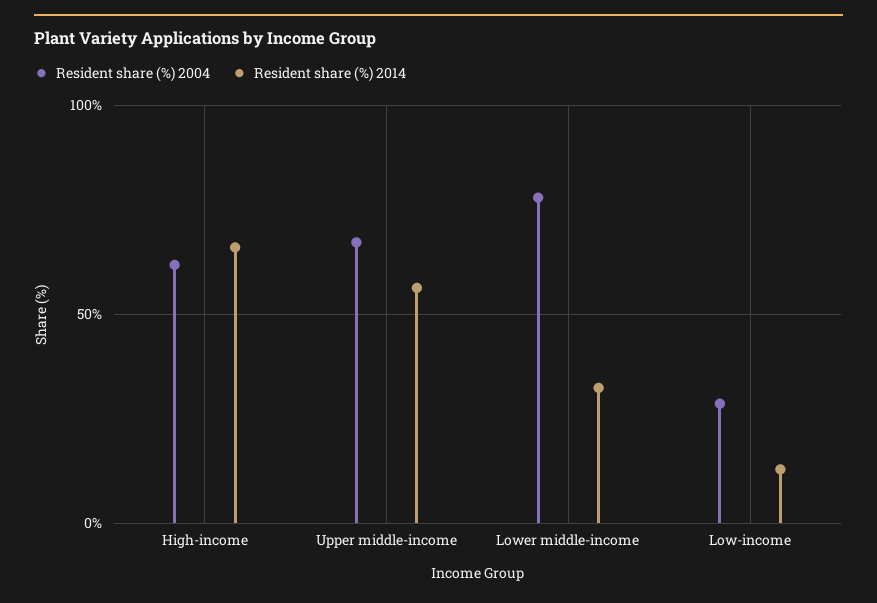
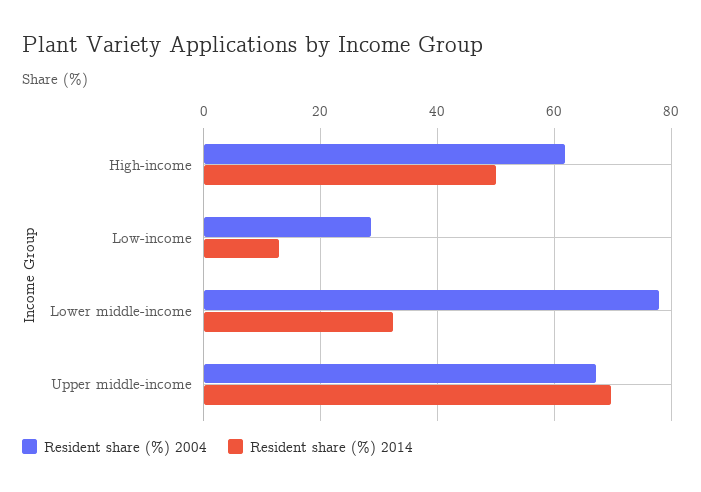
  {
    "Resident share (%) 2004": {
      "High-income": 62,
      "Upper middle-income": 68,
      "Lower middle-income": 78,
      "Low-income": 28
    },
    "Resident share (%) 2014": {
-     "High-income": 65,
+     "High-income": 50,
-     "Upper middle-income": 55,
+     "Upper middle-income": 70,
      "Lower middle-income": 32,
      "Low-income": 12
    }
  }

